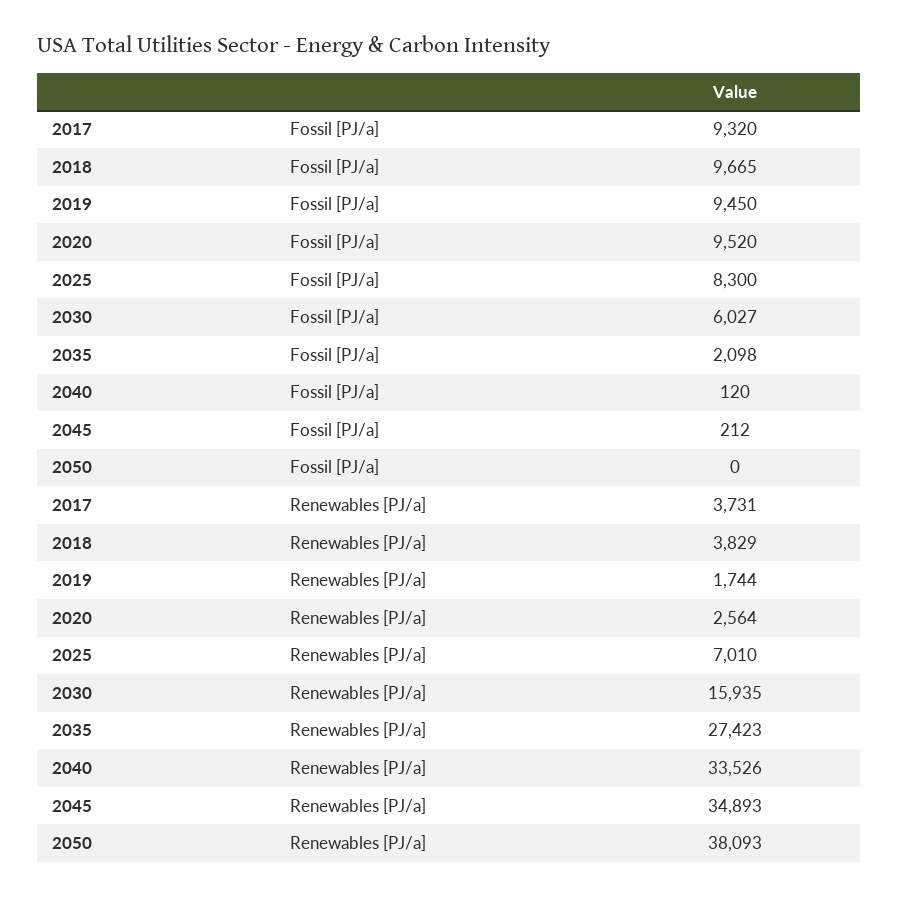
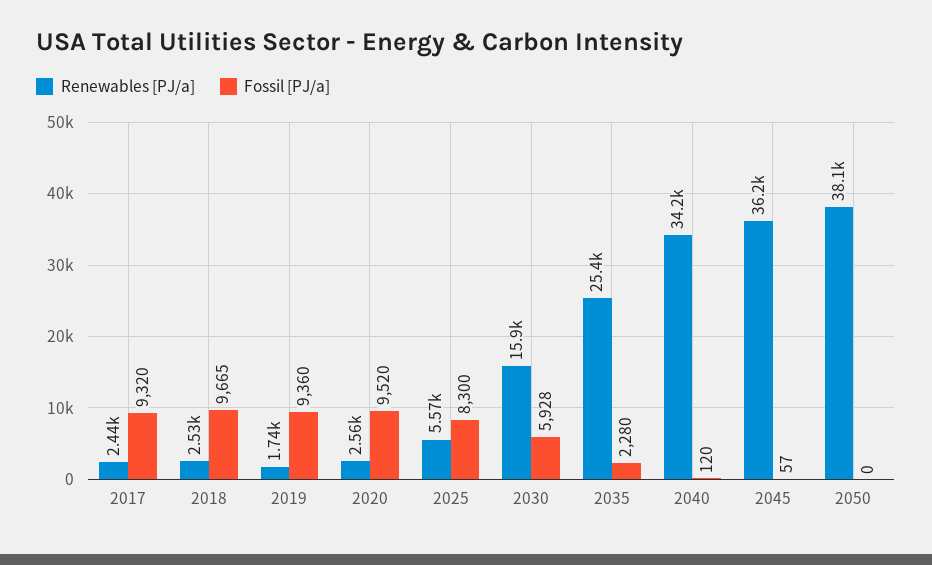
  {
    "Fossil [PJ/a]": {
      "2017": 9320,
      "2018": 9665,
-     "2019": 9450,
+     "2019": 9360,
      "2020": 9520,
      "2025": 8300,
-     "2030": 6027,
+     "2030": 5928,
-     "2035": 2098,
+     "2035": 2280,
      "2040": 120,
-     "2045": 212,
+     "2045": 57,
      "2050": 0
    },
    "Renewables [PJ/a]": {
-     "2017": 3731,
+     "2017": 2440,
-     "2018": 3829,
+     "2018": 2530,
      "2019": 1744,
      "2020": 2564,
-     "2025": 7010,
+     "2025": 5570,
      "2030": 15935,
-     "2035": 27423,
+     "2035": 25400,
-     "2040": 33526,
+     "2040": 34200,
-     "2045": 34893,
+     "2045": 36200,
      "2050": 38093
    }
  }

